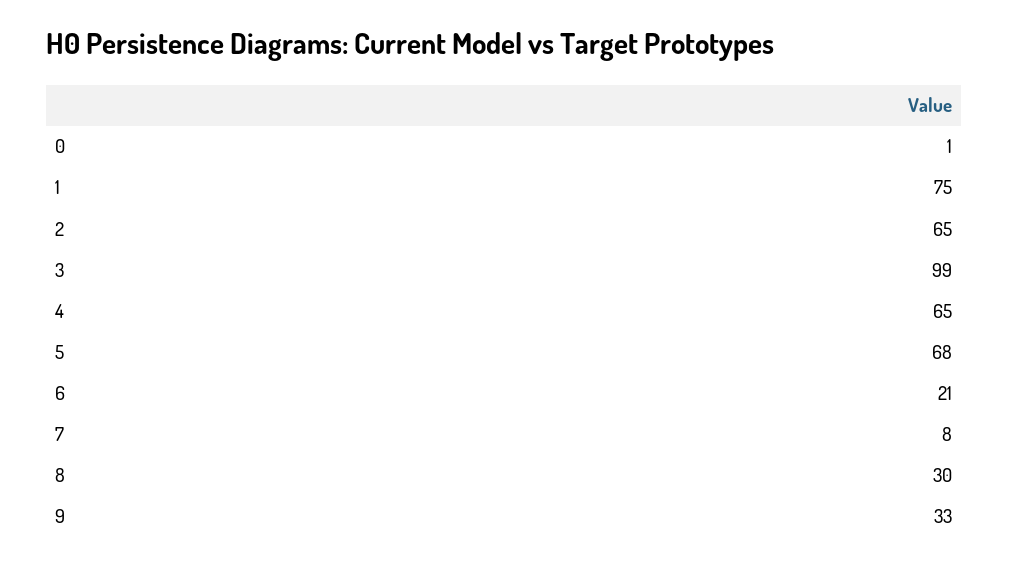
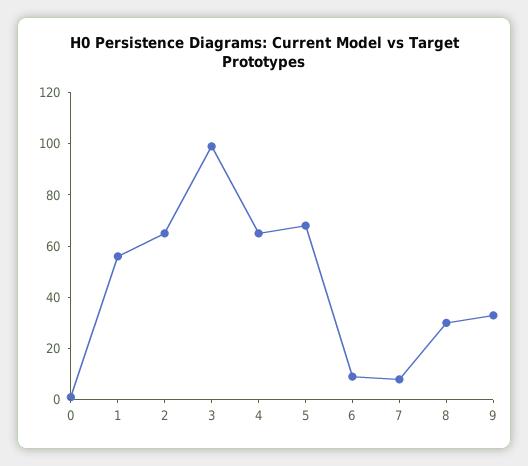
  {
    "0": 1,
-   "1": 75,
+   "1": 55,
    "2": 65,
    "3": 99,
    "4": 65,
    "5": 68,
-   "6": 21,
+   "6": 10,
    "7": 8,
    "8": 30,
    "9": 33
  }

